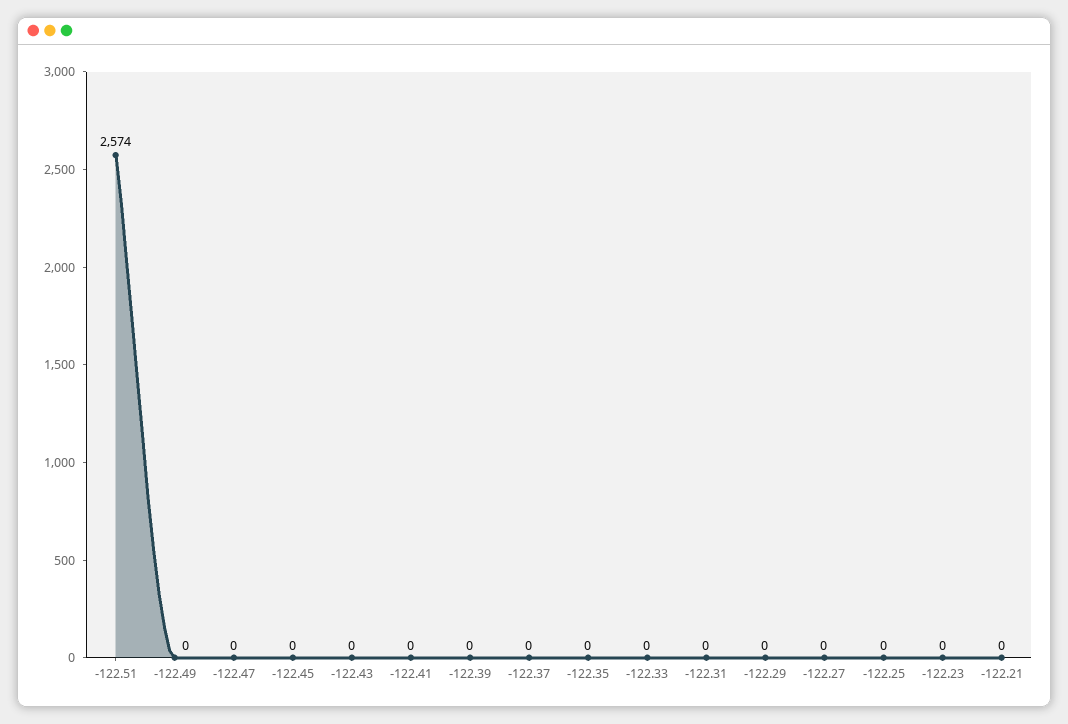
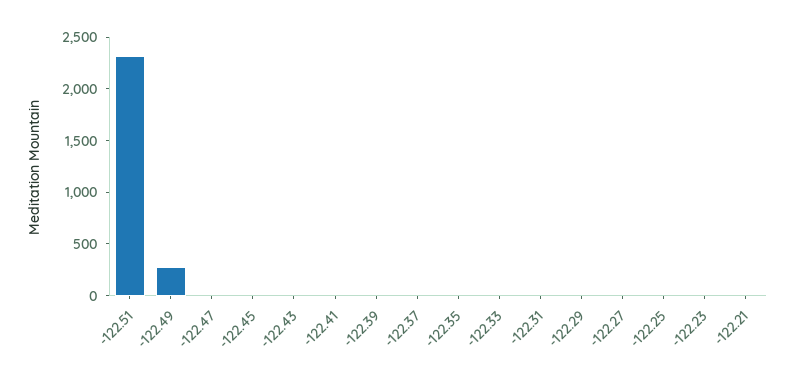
  {
-   "-122.51": 2574,
+   "-122.51": 2300,
-   "-122.49": 0,
+   "-122.49": 300,
    "-122.47": 0,
    "-122.45": 0,
    "-122.43": 0,
    "-122.41": 0,
    "-122.39": 0,
    "-122.37": 0,
    "-122.35": 0,
    "-122.33": 0,
    "-122.31": 0,
    "-122.29": 0,
    "-122.27": 0,
    "-122.25": 0,
    "-122.23": 0,
    "-122.21": 0
  }

